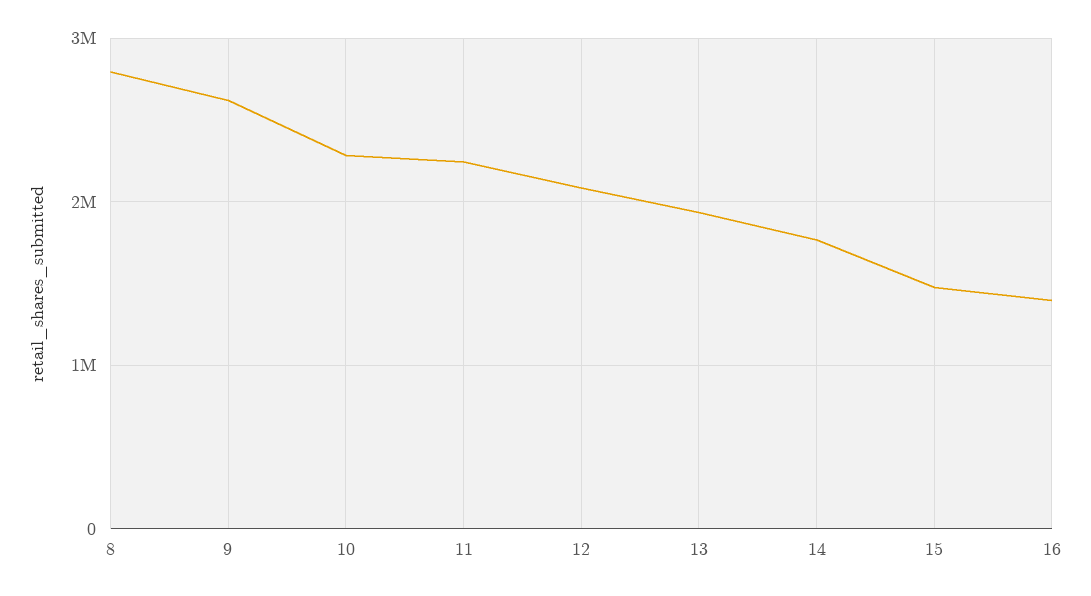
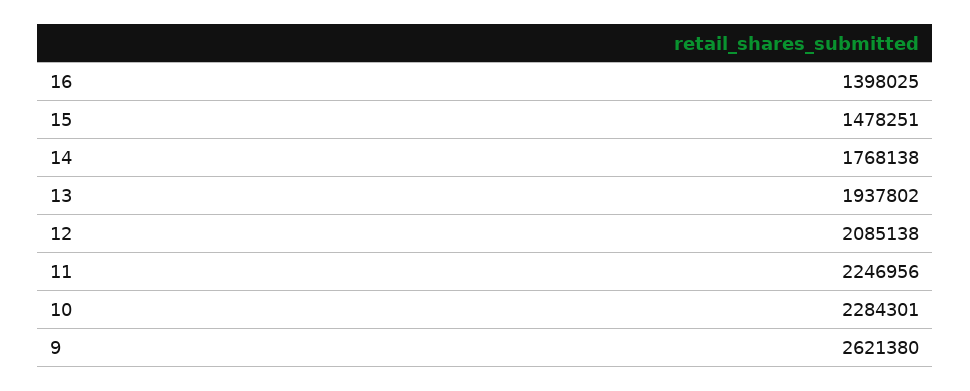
  {
-   "8": 2800000,
    "9": 2621380,
    "10": 2284301,
    "11": 2246956,
    "12": 2085138,
    "13": 1937802,
    "14": 1768138,
    "15": 1478251,
    "16": 1398025
  }

